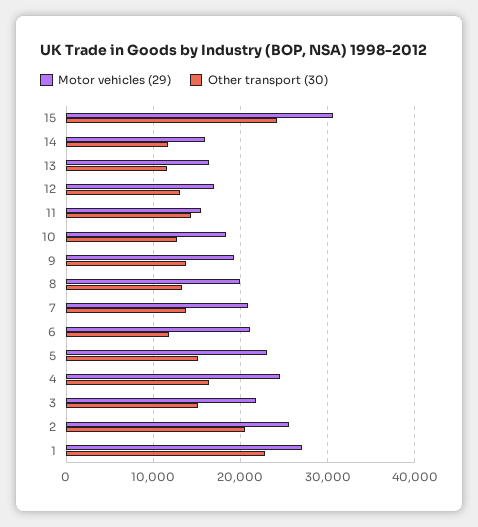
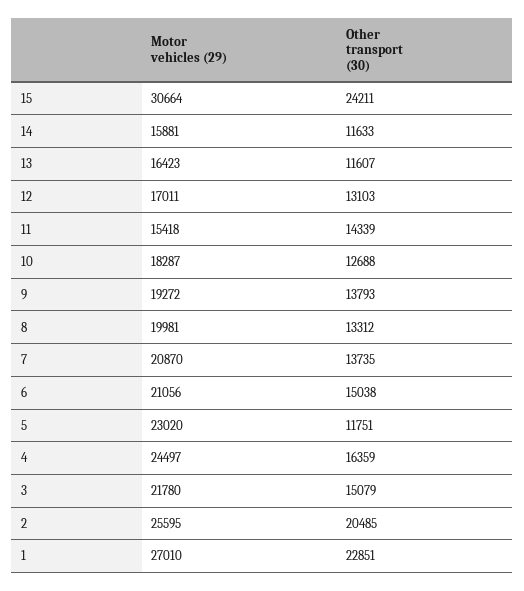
  {
    "Motor vehicles (29)": {
      "15": 30664,
      "14": 15881,
      "13": 16423,
      "12": 17011,
      "11": 15418,
      "10": 18287,
      "9": 19272,
      "8": 19981,
      "7": 20870,
      "6": 21056,
      "5": 23020,
      "4": 24497,
      "3": 21780,
      "2": 25595,
      "1": 27010
    },
    "Other transport (30)": {
      "15": 24211,
      "14": 11633,
      "13": 11607,
      "12": 13103,
      "11": 14339,
      "10": 12688,
      "9": 13793,
      "8": 13312,
      "7": 13735,
-     "6": 12000,
+     "6": 15038,
-     "5": 15000,
+     "5": 11751,
      "4": 16359,
      "3": 15079,
      "2": 20485,
      "1": 22851
    }
  }

